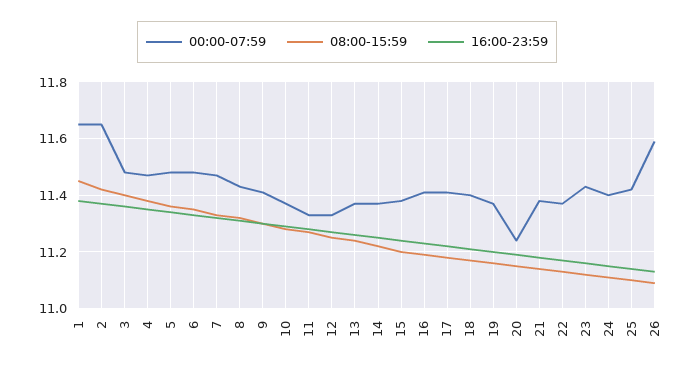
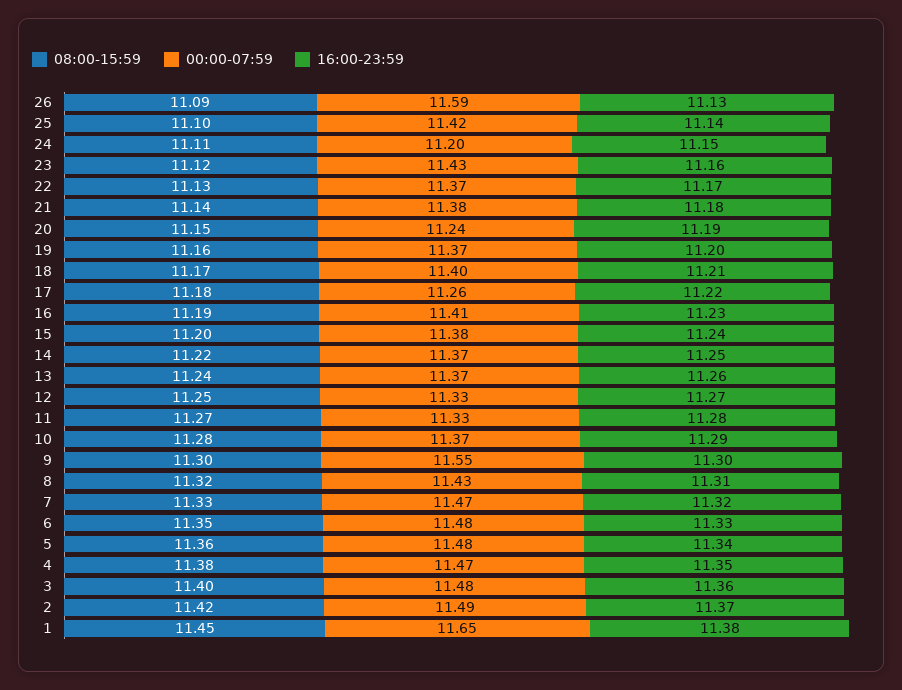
  {
    "00:00-07:59": {
      "1": 11.65,
-     "2": 11.65,
+     "2": 11.49,
      "3": 11.48,
      "4": 11.47,
      "5": 11.48,
      "6": 11.48,
      "7": 11.47,
      "8": 11.43,
-     "9": 11.4,
+     "9": 11.55,
      "10": 11.37,
      "11": 11.33,
      "12": 11.33,
      "13": 11.37,
      "14": 11.37,
      "15": 11.38,
      "16": 11.41,
-     "17": 11.4,
+     "17": 11.26,
      "18": 11.4,
      "19": 11.37,
      "20": 11.24,
      "21": 11.38,
      "22": 11.37,
      "23": 11.43,
-     "24": 11.4,
+     "24": 11.2,
      "25": 11.42,
      "26": 11.59
    },
    "08:00-15:59": {
      "1": 11.45,
      "2": 11.42,
      "3": 11.4,
      "4": 11.38,
      "5": 11.36,
      "6": 11.35,
      "7": 11.33,
      "8": 11.32,
      "9": 11.3,
      "10": 11.28,
      "11": 11.27,
      "12": 11.25,
      "13": 11.24,
      "14": 11.22,
      "15": 11.2,
      "16": 11.19,
      "17": 11.18,
      "18": 11.17,
      "19": 11.16,
      "20": 11.15,
      "21": 11.14,
      "22": 11.13,
      "23": 11.12,
      "24": 11.11,
      "25": 11.1,
      "26": 11.09
    },
    "16:00-23:59": {
      "1": 11.38,
      "2": 11.37,
      "3": 11.36,
      "4": 11.35,
      "5": 11.34,
      "6": 11.33,
      "7": 11.32,
      "8": 11.31,
      "9": 11.3,
      "10": 11.29,
      "11": 11.28,
      "12": 11.27,
      "13": 11.26,
      "14": 11.25,
      "15": 11.24,
      "16": 11.23,
      "17": 11.22,
      "18": 11.21,
      "19": 11.2,
      "20": 11.19,
      "21": 11.18,
      "22": 11.17,
      "23": 11.16,
      "24": 11.15,
      "25": 11.14,
      "26": 11.13
    }
  }

